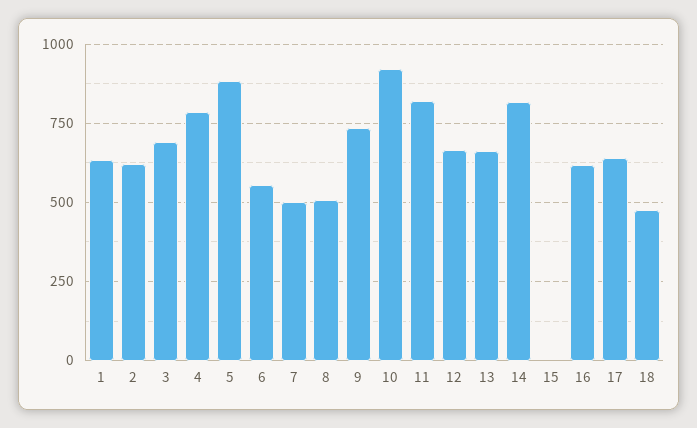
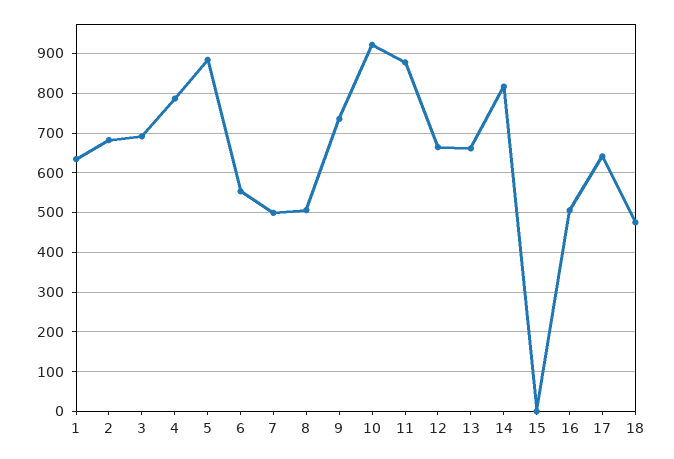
  {
    "1": 640,
-   "2": 625,
+   "2": 680,
    "3": 700,
    "4": 780,
    "5": 880,
    "6": 560,
    "7": 500,
    "8": 500,
    "9": 740,
    "10": 920,
-   "11": 825,
+   "11": 880,
    "12": 660,
    "13": 660,
    "14": 820,
    "15": 0,
-   "16": 625,
+   "16": 500,
    "17": 640,
    "18": 480
  }

